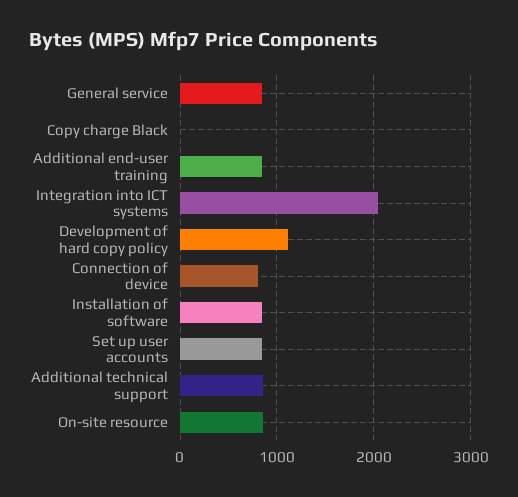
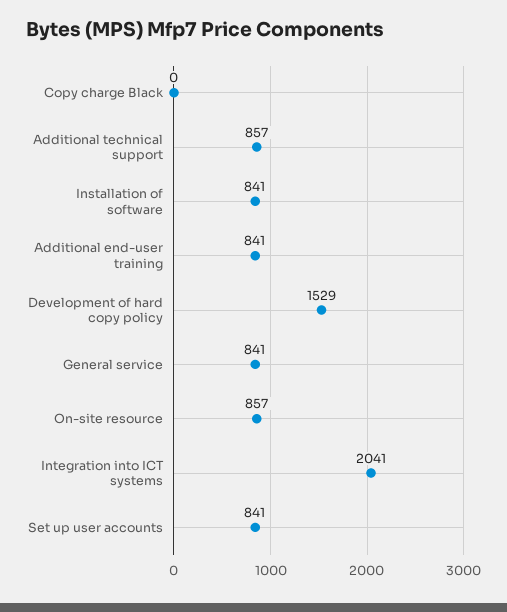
  {
    "General service": 841,
    "Copy charge Black": 0,
    "Additional end-user training": 841,
    "Integration into ICT systems": 2041,
-   "Development of hard copy policy": 1100,
+   "Development of hard copy policy": 1529,
-   "Connection of device": 800,
    "Installation of software": 841,
    "Set up user accounts": 841,
    "Additional technical support": 857,
    "On-site resource": 857
  }

